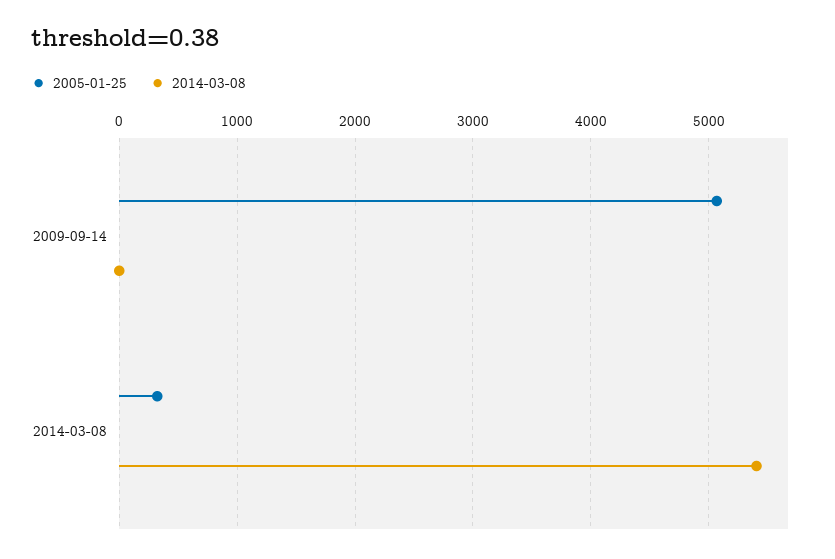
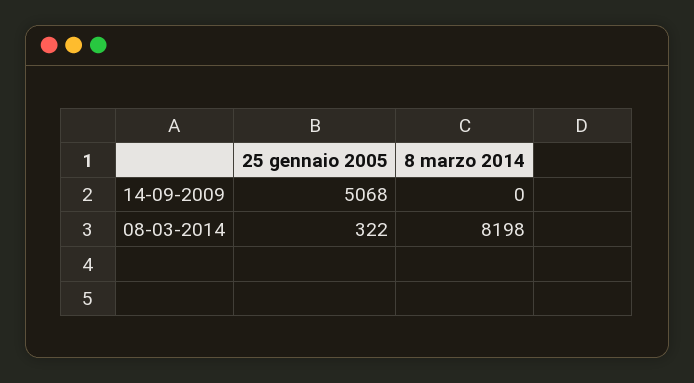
  {
    "2005-01-25": {
      "2009-09-14": 5068,
      "2014-03-08": 322
    },
    "2014-03-08": {
      "2009-09-14": 0,
-     "2014-03-08": 5400
+     "2014-03-08": 8198
    }
  }

